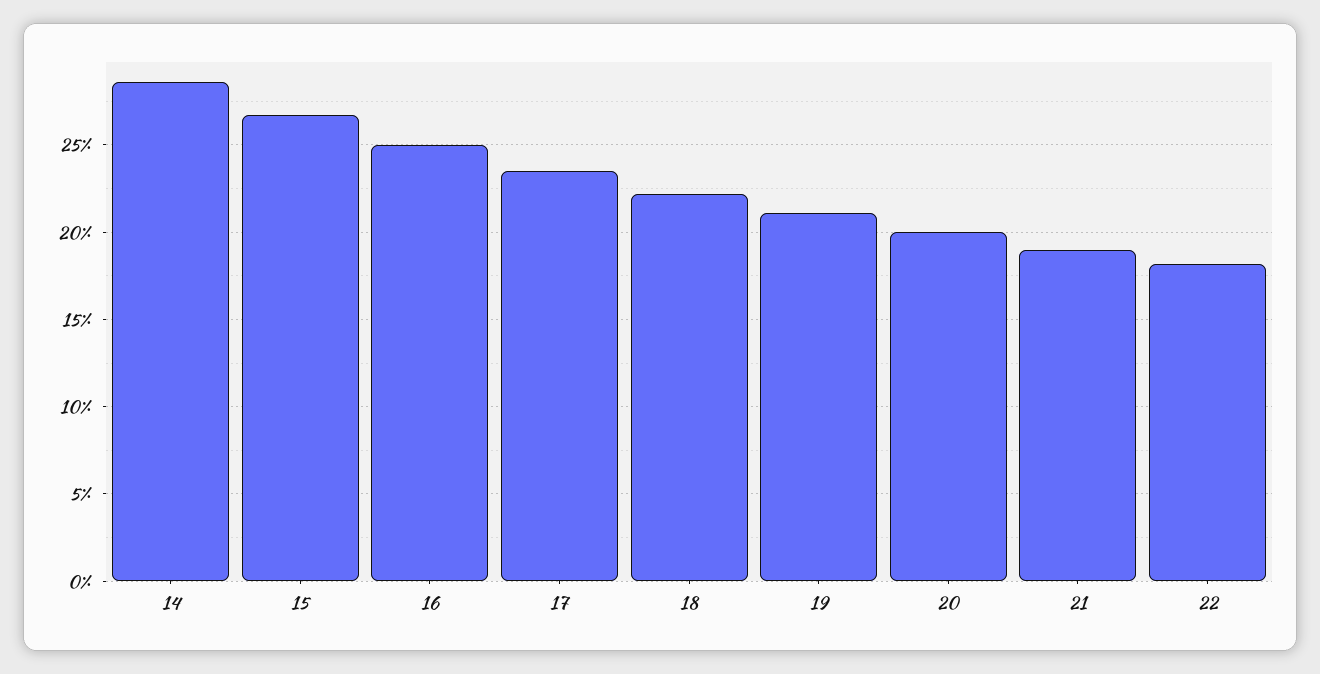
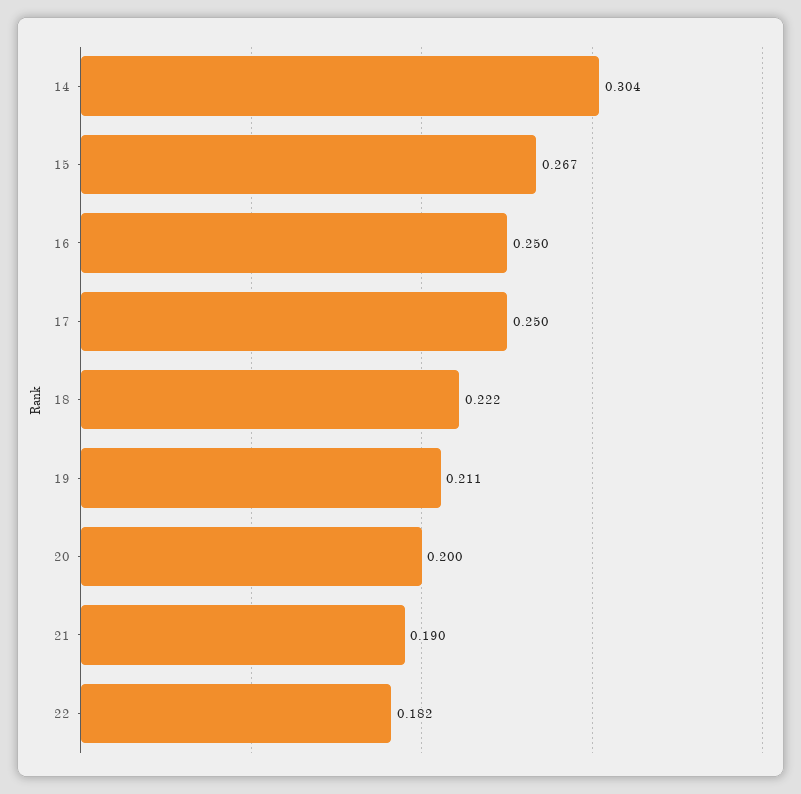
  {
-   "14": 0.285,
+   "14": 0.304,
    "15": 0.267,
    "16": 0.25,
-   "17": 0.235,
+   "17": 0.25,
    "18": 0.222,
    "19": 0.211,
    "20": 0.2,
    "21": 0.19,
    "22": 0.182
  }

